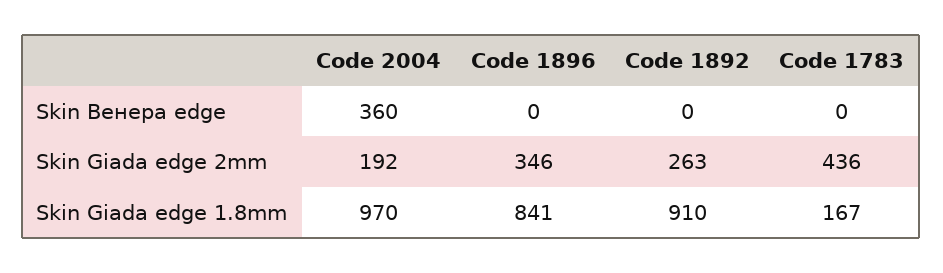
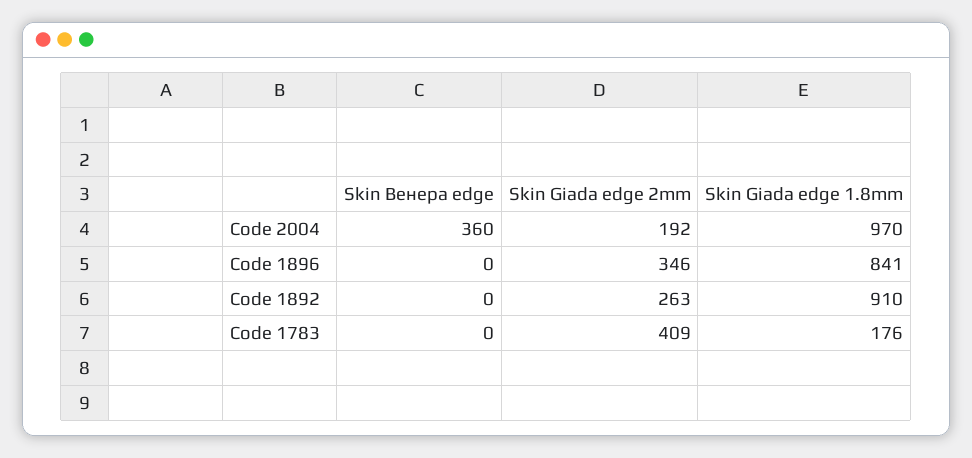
  {
    "Code 2004": {
      "Skin Венера edge": 360,
      "Skin Giada edge 2mm": 192,
      "Skin Giada edge 1.8mm": 970
    },
    "Code 1896": {
      "Skin Венера edge": 0,
      "Skin Giada edge 2mm": 346,
      "Skin Giada edge 1.8mm": 841
    },
    "Code 1892": {
      "Skin Венера edge": 0,
      "Skin Giada edge 2mm": 263,
      "Skin Giada edge 1.8mm": 910
    },
    "Code 1783": {
      "Skin Венера edge": 0,
-     "Skin Giada edge 2mm": 436,
+     "Skin Giada edge 2mm": 409,
-     "Skin Giada edge 1.8mm": 167
+     "Skin Giada edge 1.8mm": 176
    }
  }

